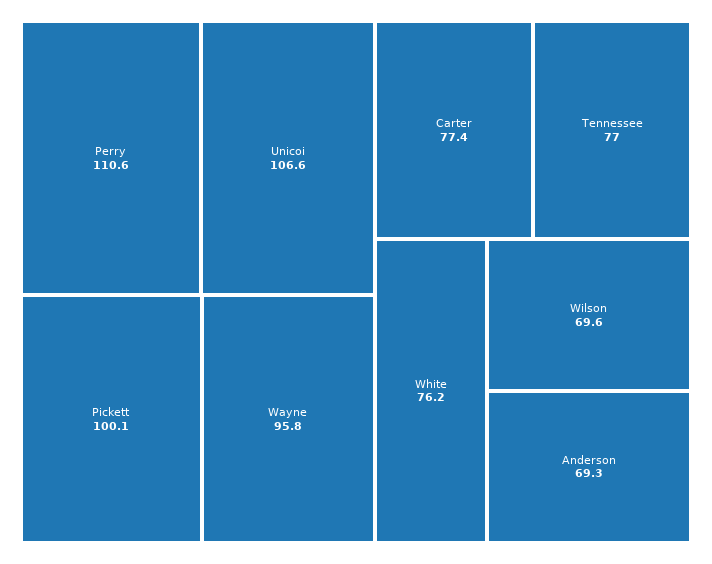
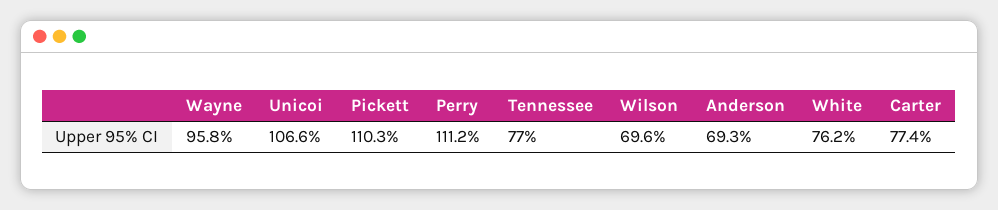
  {
-   "Perry": 110.6,
+   "Perry": 111.2,
    "Unicoi": 106.6,
-   "Pickett": 100.1,
+   "Pickett": 110.3,
    "Wayne": 95.8,
    "Carter": 77.4,
    "Tennessee": 77,
    "White": 76.2,
    "Wilson": 69.6,
    "Anderson": 69.3
  }

